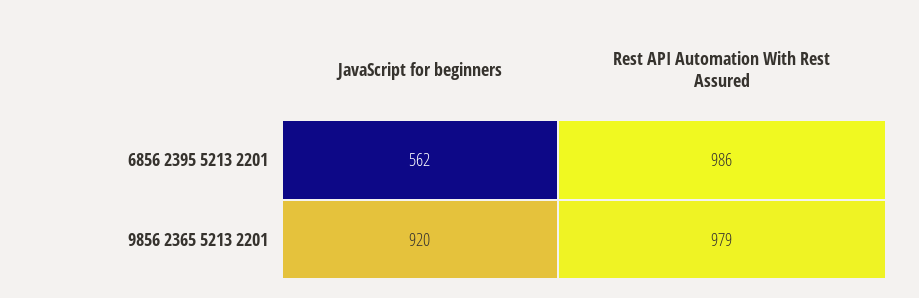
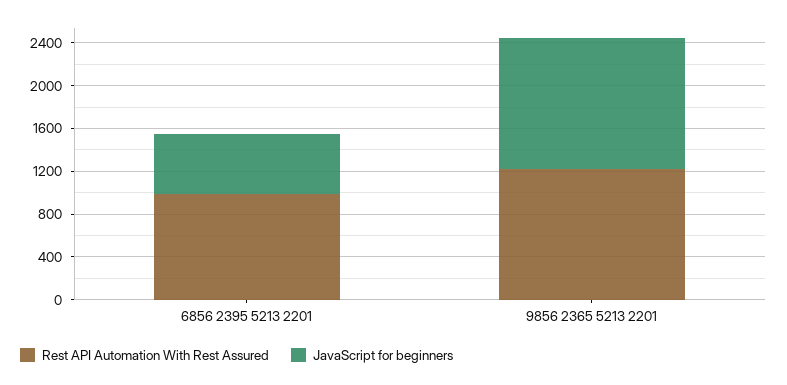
  {
    "JavaScript for beginners": {
      "6856 2395 5213 2201": 562,
-     "9856 2365 5213 2201": 920
+     "9856 2365 5213 2201": 1200
    },
    "Rest API Automation With Rest Assured": {
      "6856 2395 5213 2201": 986,
-     "9856 2365 5213 2201": 979
+     "9856 2365 5213 2201": 1200
    }
  }

